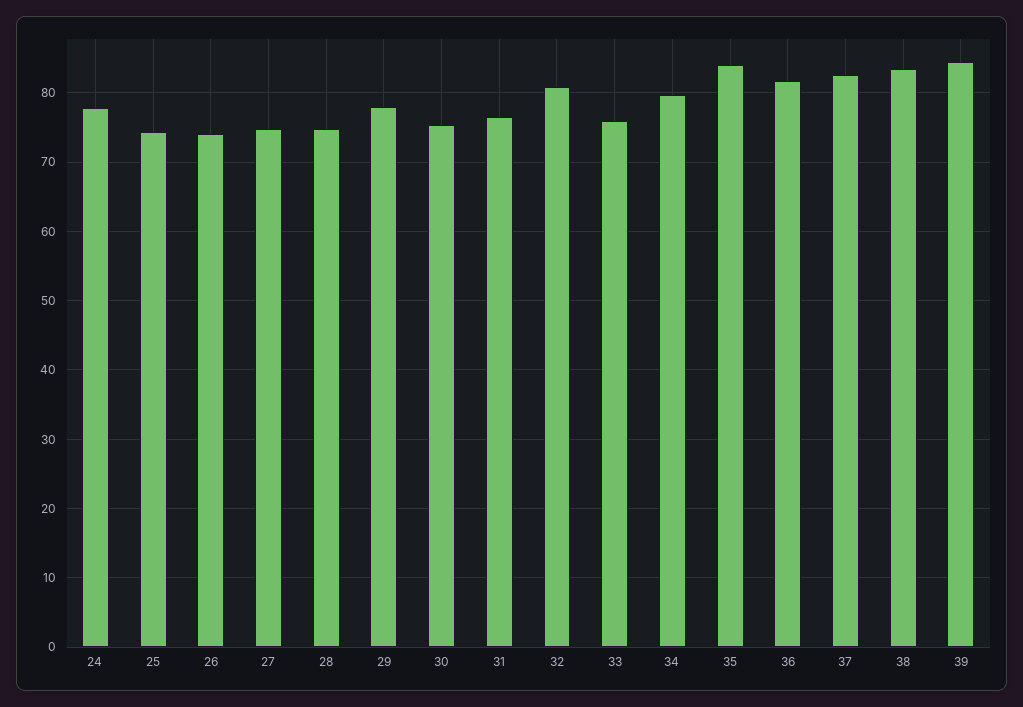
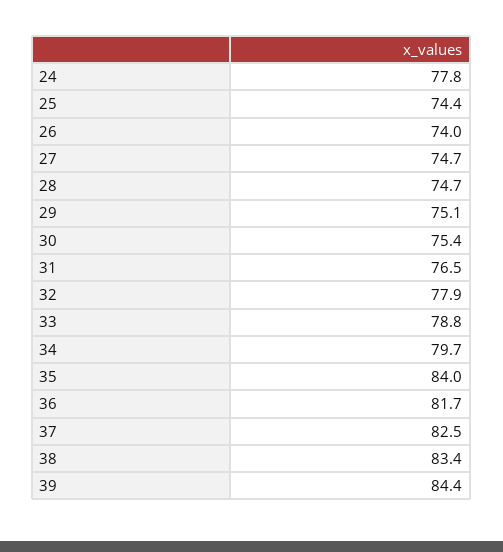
  {
    "24": 77.8,
    "25": 74.4,
    "26": 74,
    "27": 74.7,
    "28": 74.7,
-   "29": 78,
+   "29": 75.1,
    "30": 75.4,
    "31": 76.5,
-   "32": 81,
+   "32": 77.9,
-   "33": 76,
+   "33": 78.8,
    "34": 79.7,
    "35": 84,
    "36": 81.7,
    "37": 82.5,
    "38": 83.4,
    "39": 84.4
  }

